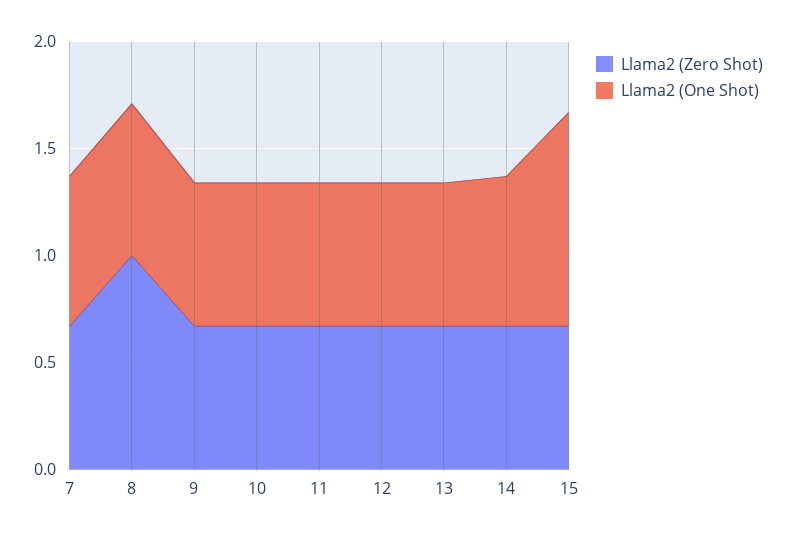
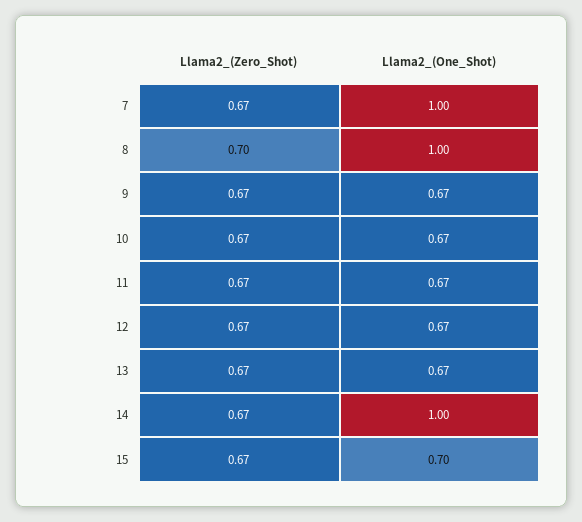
  {
    "Llama2 (Zero Shot)": {
      "7": 0.67,
-     "8": 1,
+     "8": 0.7,
      "9": 0.67,
      "10": 0.67,
      "11": 0.67,
      "12": 0.67,
      "13": 0.67,
      "14": 0.67,
      "15": 0.67
    },
    "Llama2 (One Shot)": {
-     "7": 0.7,
+     "7": 1,
-     "8": 0.7,
+     "8": 1,
      "9": 0.67,
      "10": 0.67,
      "11": 0.67,
      "12": 0.67,
      "13": 0.67,
-     "14": 0.7,
+     "14": 1,
-     "15": 1
+     "15": 0.7
    }
  }

